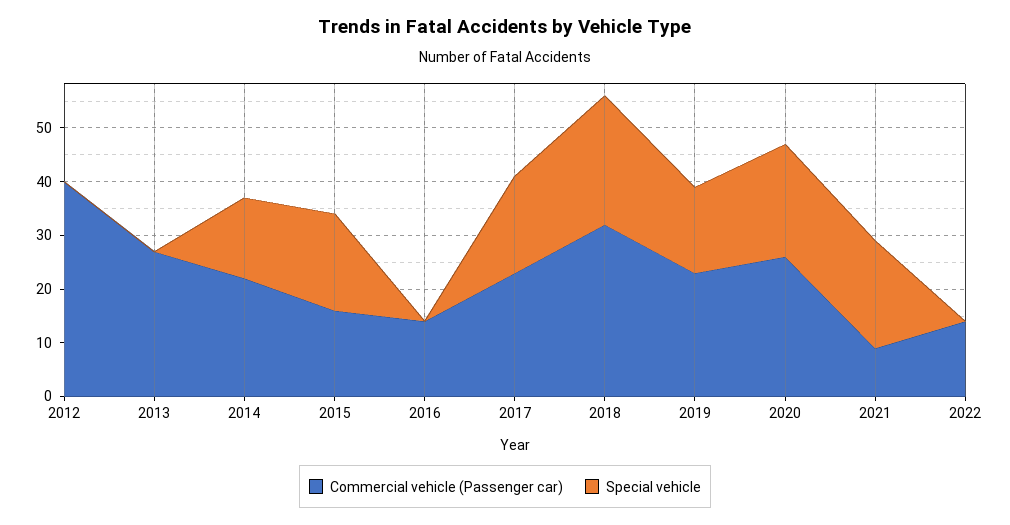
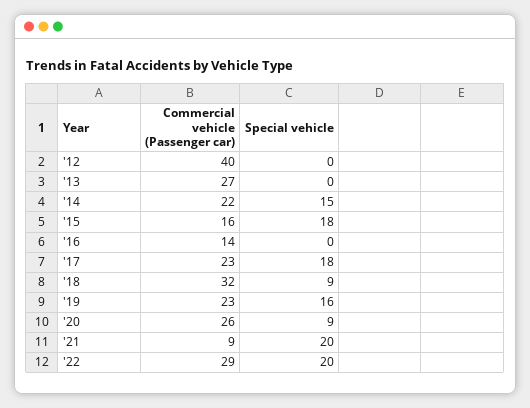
  {
    "Commercial vehicle (Passenger car)": {
      "2012": 40,
      "2013": 27,
      "2014": 22,
      "2015": 16,
      "2016": 14,
      "2017": 23,
      "2018": 32,
      "2019": 23,
      "2020": 26,
      "2021": 9,
-     "2022": 15
+     "2022": 29
    },
    "Special vehicle": {
      "2012": 0,
      "2013": 0,
      "2014": 15,
      "2015": 18,
      "2016": 0,
      "2017": 18,
-     "2018": 25,
+     "2018": 9,
      "2019": 16,
-     "2020": 20,
+     "2020": 9,
      "2021": 20,
-     "2022": 0
+     "2022": 20
    }
  }

